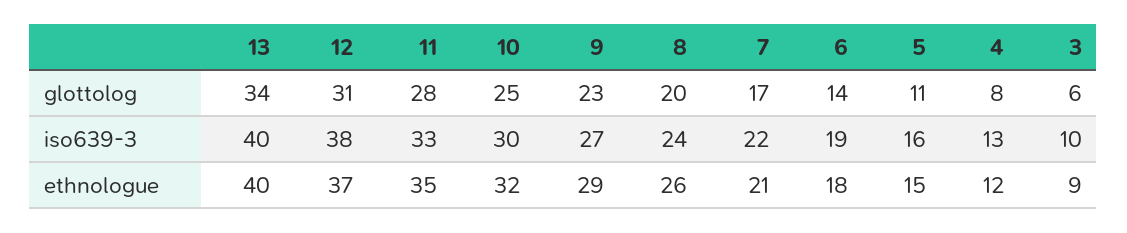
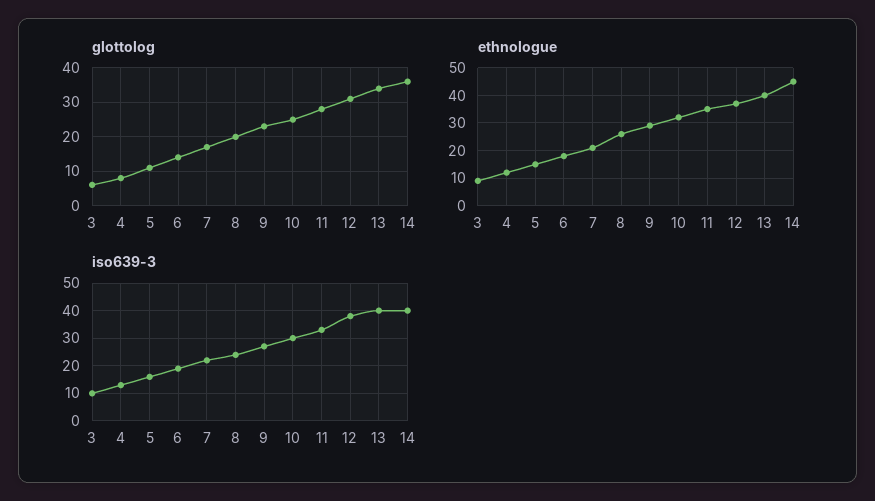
  {
    "glottolog": {
      "13": 34,
      "12": 31,
      "11": 28,
      "10": 25,
      "9": 23,
      "8": 20,
      "7": 17,
      "6": 14,
      "5": 11,
      "4": 8,
-     "3": 6
+     "3": 6,
+     "14": 35
    },
    "iso639-3": {
      "13": 40,
      "12": 38,
      "11": 33,
      "10": 30,
      "9": 27,
      "8": 24,
      "7": 22,
      "6": 19,
      "5": 16,
      "4": 13,
-     "3": 10
+     "3": 10,
+     "14": 40
    },
    "ethnologue": {
      "13": 40,
      "12": 37,
      "11": 35,
      "10": 32,
      "9": 29,
      "8": 26,
      "7": 21,
      "6": 18,
      "5": 15,
      "4": 12,
-     "3": 9
+     "3": 9,
+     "14": 45
    }
  }

